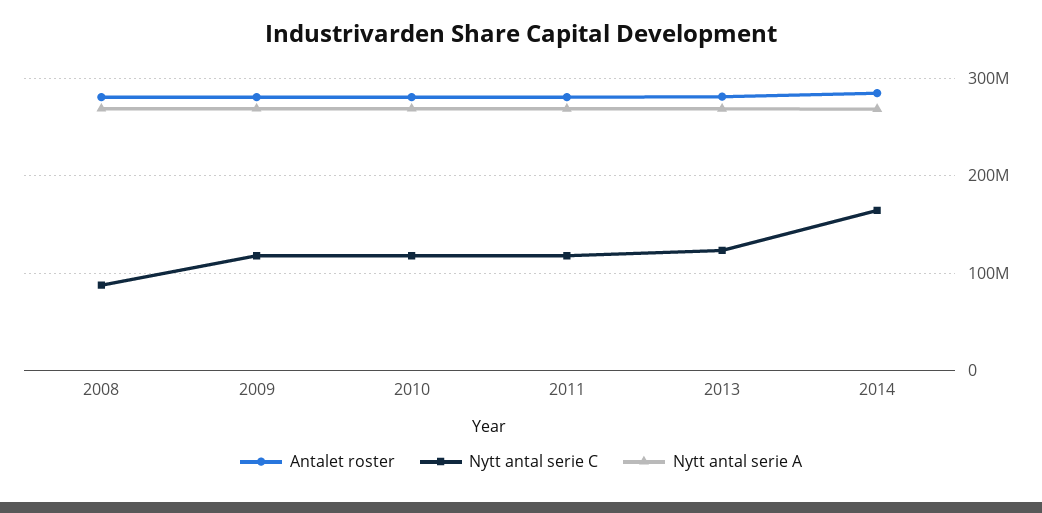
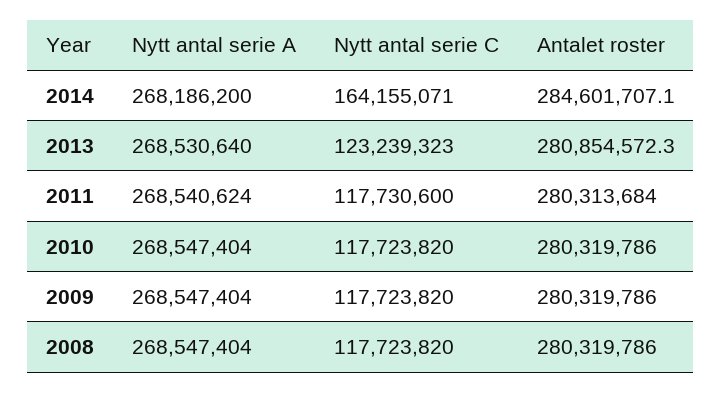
  {
    "Antalet roster": {
      "2008": 280319786,
      "2009": 280319786,
      "2010": 280319786,
      "2011": 280313684,
      "2013": 280854572.3,
      "2014": 284601707.1
    },
    "Nytt antal serie C": {
-     "2008": 90000000,
+     "2008": 117723820,
      "2009": 117723820,
      "2010": 117723820,
      "2011": 117730600,
      "2013": 123239323,
      "2014": 164155071
    },
    "Nytt antal serie A": {
      "2008": 268547404,
      "2009": 268547404,
      "2010": 268547404,
      "2011": 268540624,
      "2013": 268530640,
      "2014": 268186200
    }
  }

